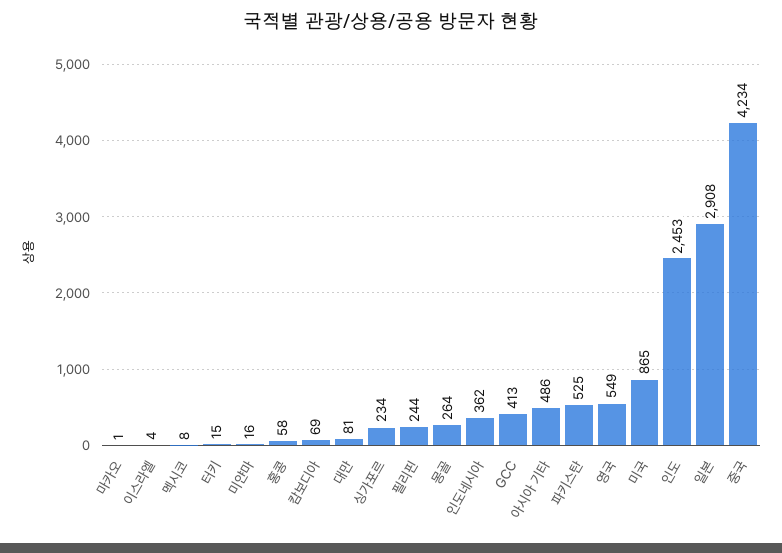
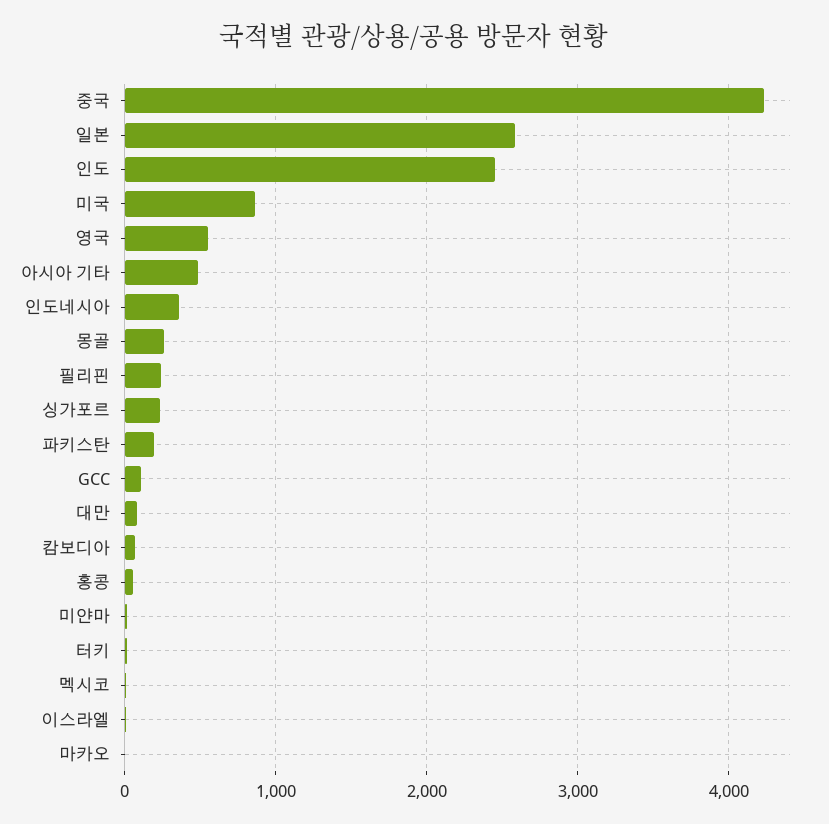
  {
    "마카오": 1,
    "이스라엘": 4,
    "멕시코": 8,
    "터키": 15,
    "미얀마": 16,
    "홍콩": 58,
    "캄보디아": 69,
    "대만": 81,
    "싱가포르": 234,
    "필리핀": 244,
    "몽골": 264,
    "인도네시아": 362,
-   "GCC": 413,
+   "GCC": 100,
    "아시아 기타": 486,
-   "파키스탄": 525,
+   "파키스탄": 200,
    "영국": 549,
    "미국": 865,
    "인도": 2453,
-   "일본": 2908,
+   "일본": 2600,
    "중국": 4234
  }

